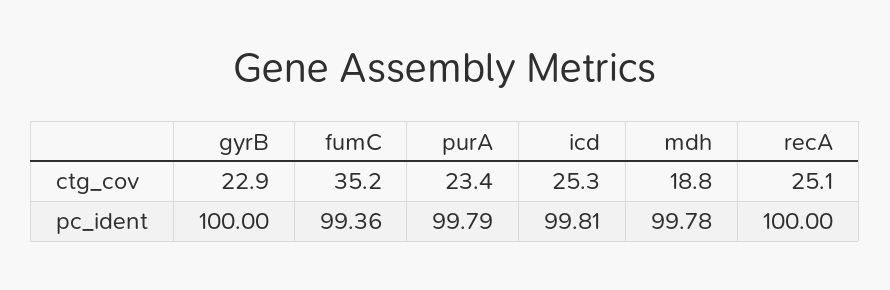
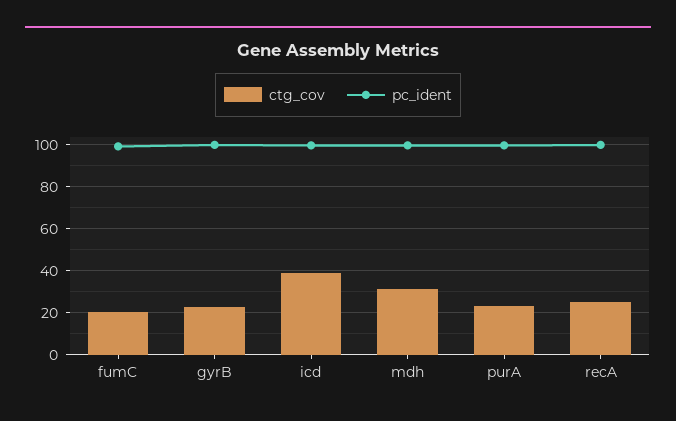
  {
    "ctg_cov": {
      "gyrB": 22.9,
-     "fumC": 35.2,
+     "fumC": 20,
      "purA": 23.4,
-     "icd": 25.3,
+     "icd": 40,
-     "mdh": 18.8,
+     "mdh": 30,
      "recA": 25.1
    },
    "pc_ident": {
      "gyrB": 100,
      "fumC": 99.36,
      "purA": 99.79,
      "icd": 99.81,
      "mdh": 99.78,
      "recA": 100
    }
  }

